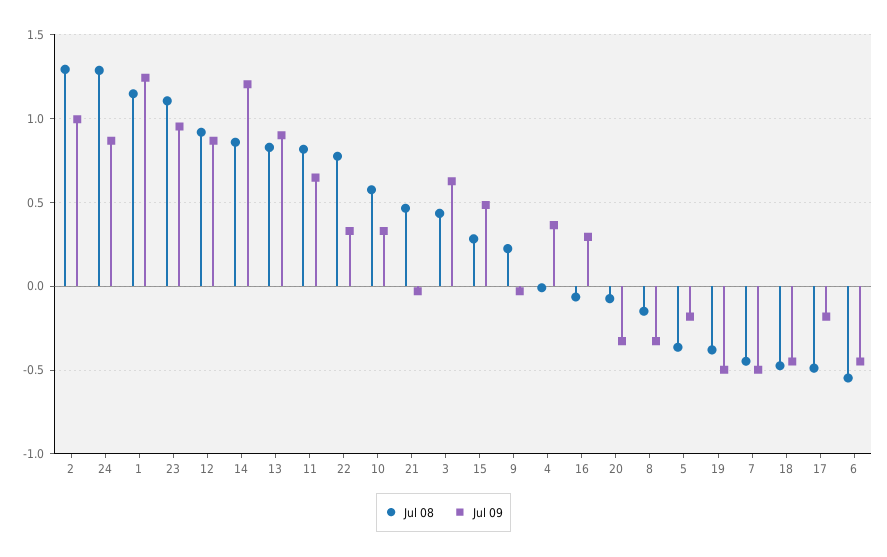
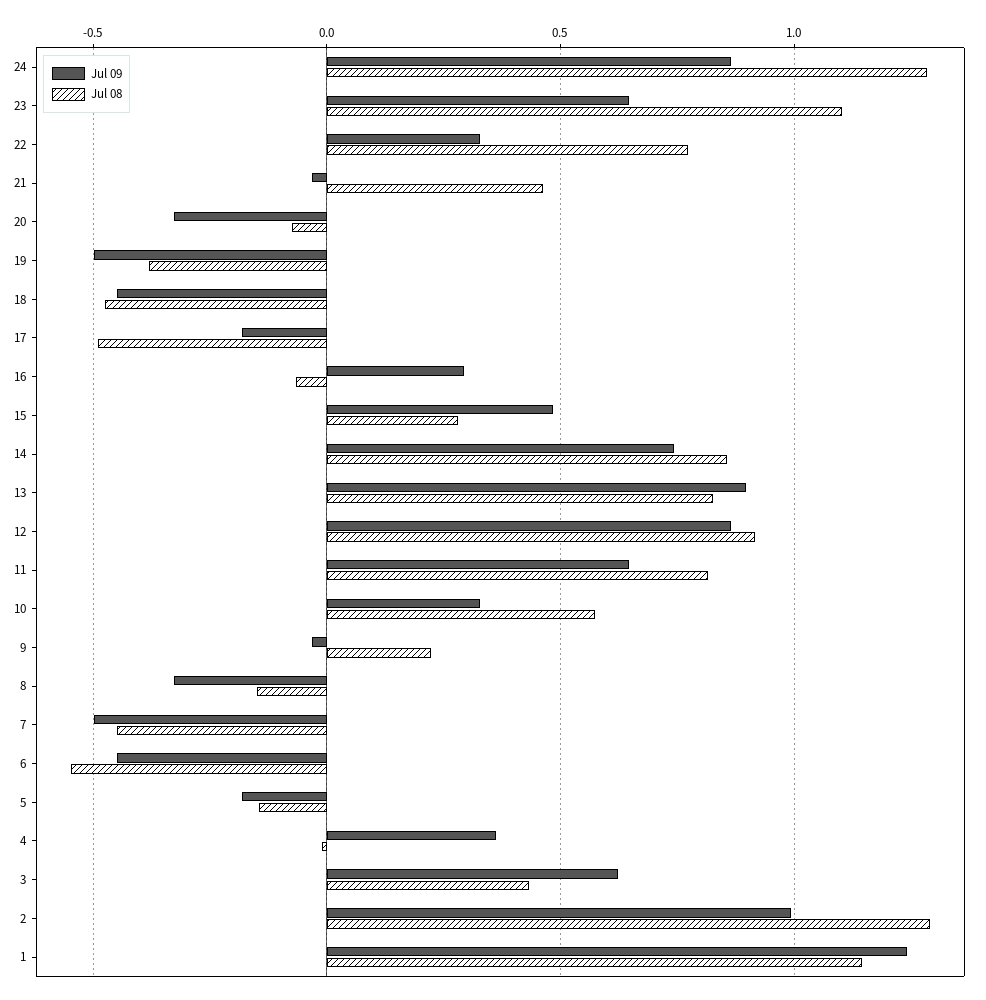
  {
    "Jul 08": {
      "2": 1.3,
      "24": 1.3,
      "1": 1.15,
      "23": 1.1,
      "12": 0.9,
      "14": 0.85,
      "13": 0.85,
      "11": 0.8,
      "22": 0.75,
      "10": 0.55,
      "21": 0.45,
      "3": 0.45,
      "15": 0.3,
      "9": 0.2,
      "4": 0,
      "16": -0.05,
      "20": -0.1,
      "8": -0.15,
-     "5": -0.35,
+     "5": -0.15,
      "19": -0.4,
      "7": -0.45,
      "18": -0.5,
      "17": -0.5,
      "6": -0.55
    },
    "Jul 09": {
      "2": 1,
      "24": 0.85,
      "1": 1.25,
-     "23": 0.95,
+     "23": 0.65,
      "12": 0.85,
-     "14": 1.2,
+     "14": 0.75,
      "13": 0.9,
      "11": 0.65,
      "22": 0.35,
      "10": 0.35,
      "21": -0.05,
      "3": 0.6,
      "15": 0.5,
      "9": -0.05,
      "4": 0.35,
      "16": 0.3,
      "20": -0.35,
      "8": -0.35,
      "5": -0.2,
      "19": -0.5,
      "7": -0.5,
      "18": -0.45,
      "17": -0.2,
      "6": -0.45
    }
  }

